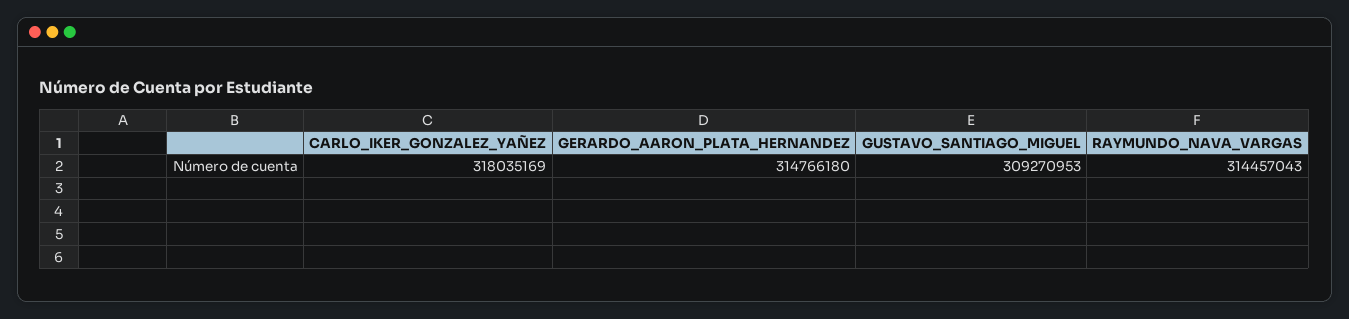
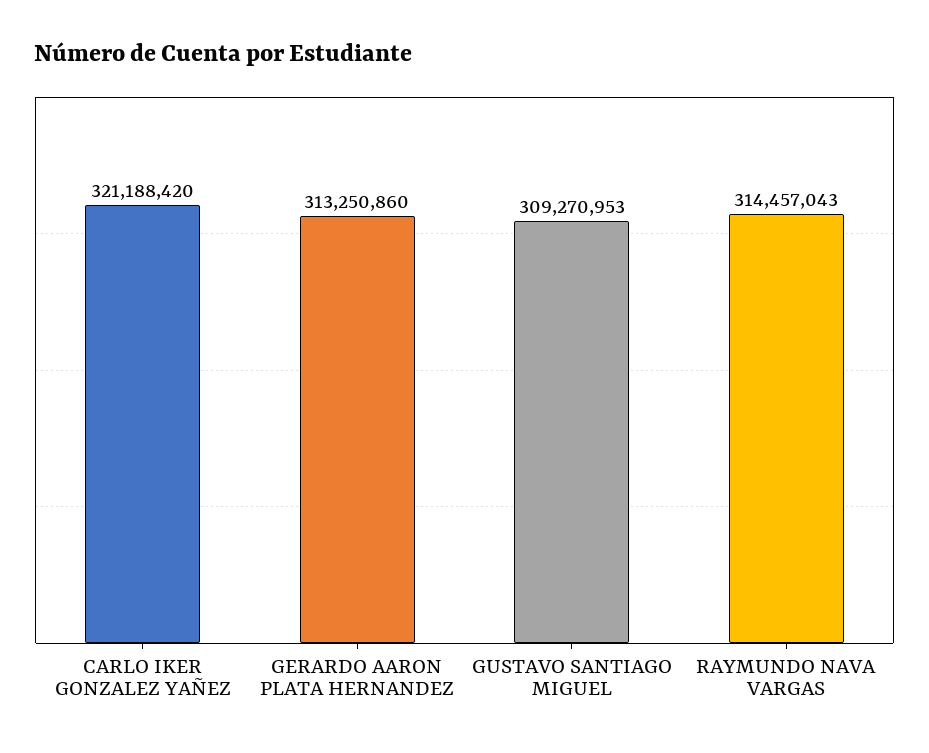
  {
-   "CARLO_IKER_GONZALEZ_YAÑEZ": 318035169,
+   "CARLO_IKER_GONZALEZ_YAÑEZ": 321188420,
-   "GERARDO_AARON_PLATA_HERNANDEZ": 314766180,
+   "GERARDO_AARON_PLATA_HERNANDEZ": 313250860,
    "GUSTAVO_SANTIAGO_MIGUEL": 309270953,
    "RAYMUNDO_NAVA_VARGAS": 314457043
  }

